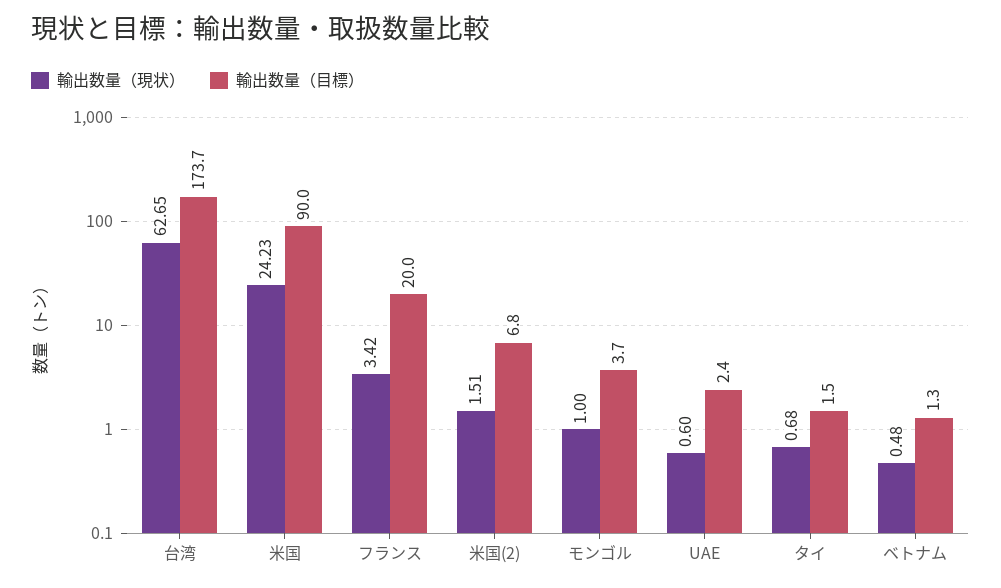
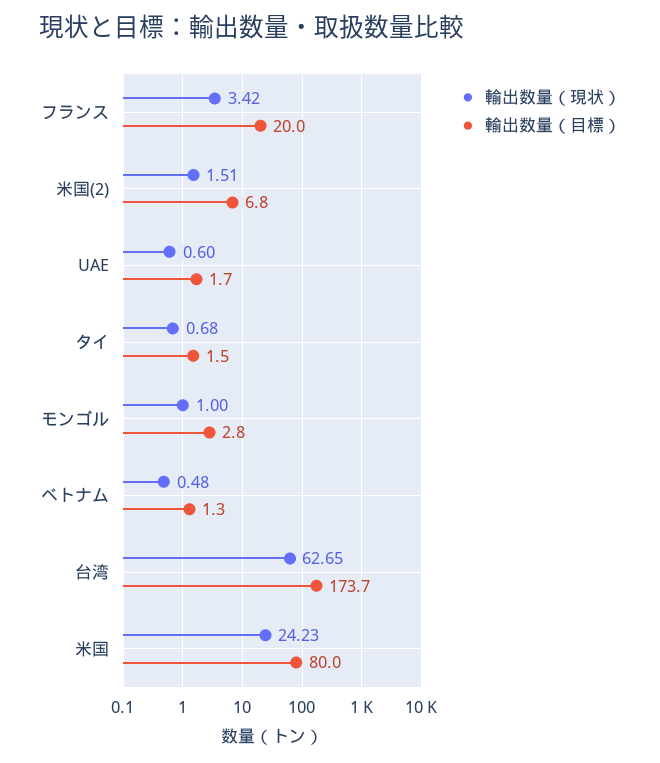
  {
    "輸出数量（現状）": {
      "台湾": 62.65,
      "米国": 24.23,
      "フランス": 3.42,
      "米国(2)": 1.51,
      "モンゴル": 1,
      "UAE": 0.6,
      "タイ": 0.68,
      "ベトナム": 0.48
    },
    "輸出数量（目標）": {
      "台湾": 173.7,
-     "米国": 90,
+     "米国": 80,
      "フランス": 20,
      "米国(2)": 6.8,
-     "モンゴル": 3.7,
+     "モンゴル": 2.8,
-     "UAE": 2.4,
+     "UAE": 1.7,
      "タイ": 1.5,
      "ベトナム": 1.3
    }
  }

